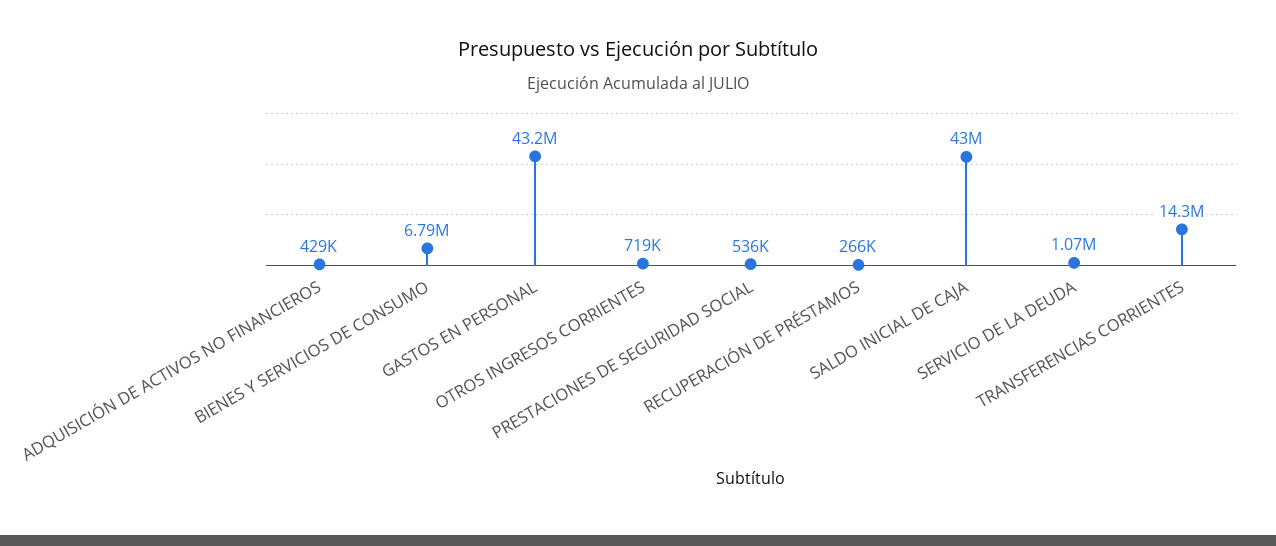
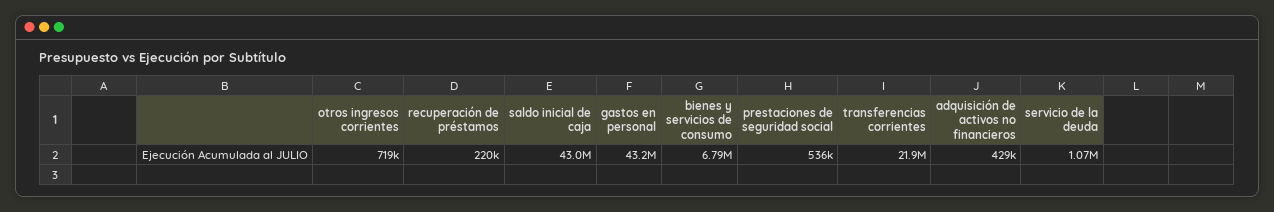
  {
    "ADQUISICIÓN DE ACTIVOS NO FINANCIEROS": 429000,
    "BIENES Y SERVICIOS DE CONSUMO": 6790000,
    "GASTOS EN PERSONAL": 43200000,
    "OTROS INGRESOS CORRIENTES": 719000,
    "PRESTACIONES DE SEGURIDAD SOCIAL": 536000,
-   "RECUPERACIÓN DE PRÉSTAMOS": 266000,
+   "RECUPERACIÓN DE PRÉSTAMOS": 220000,
    "SALDO INICIAL DE CAJA": 43000000,
    "SERVICIO DE LA DEUDA": 1070000,
-   "TRANSFERENCIAS CORRIENTES": 14300000
+   "TRANSFERENCIAS CORRIENTES": 21900000
  }

